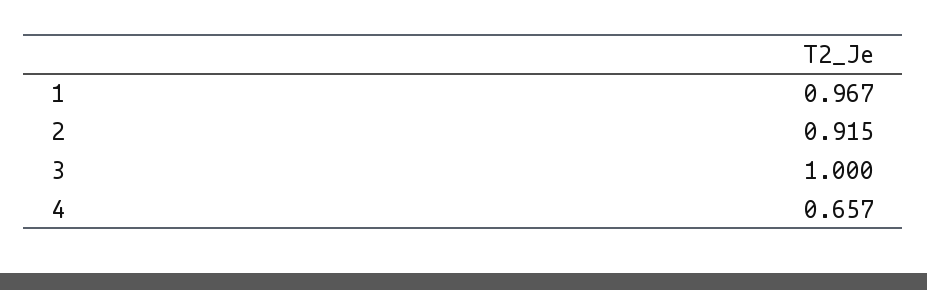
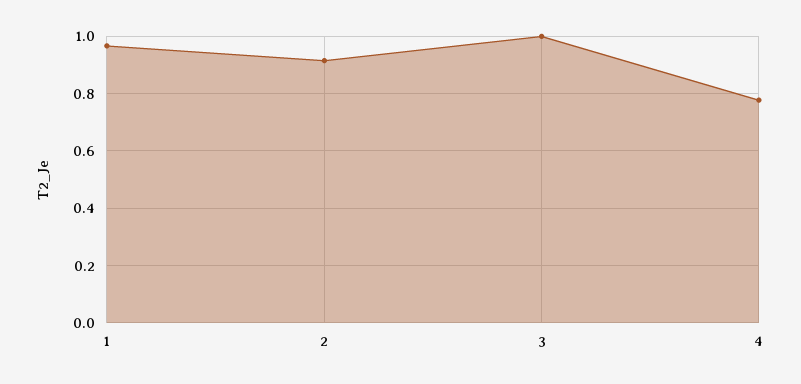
  {
    "1": 0.967,
    "2": 0.915,
    "3": 1,
-   "4": 0.657
+   "4": 0.775
  }

